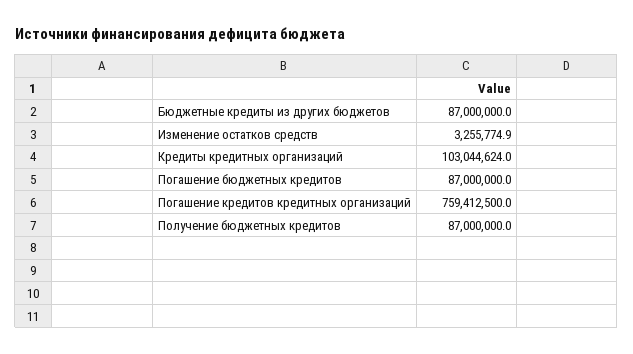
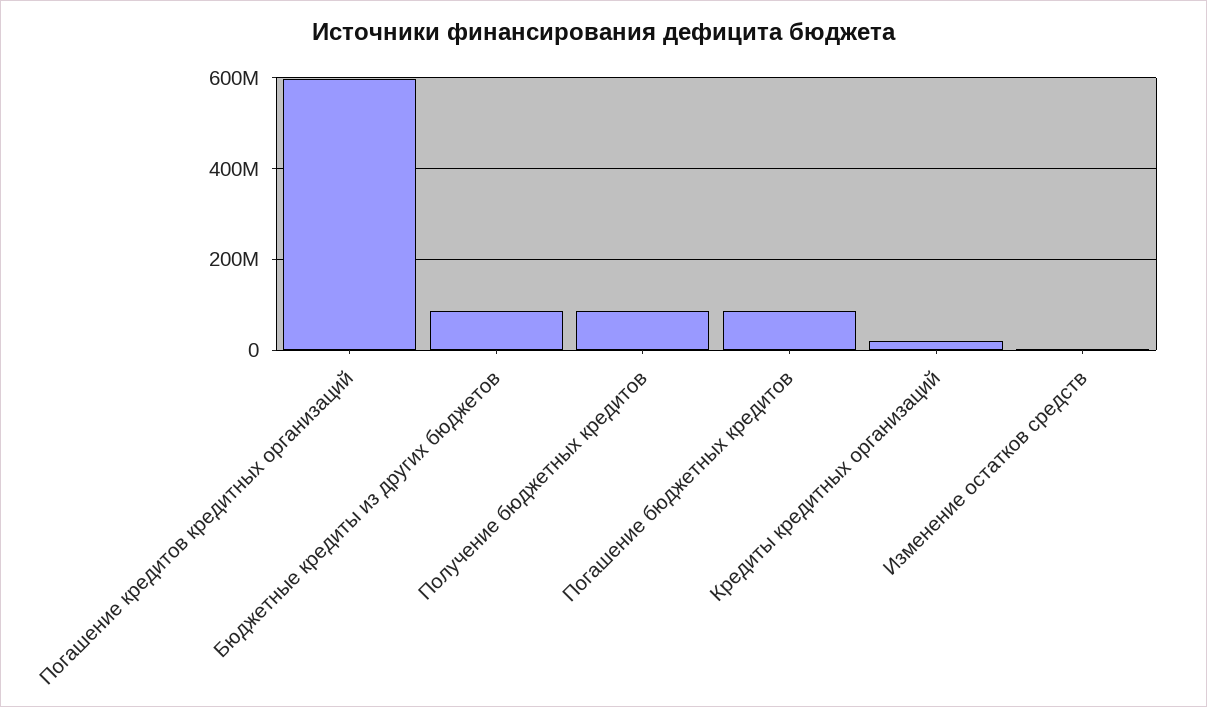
  {
    "Бюджетные кредиты из других бюджетов": 87000000,
    "Изменение остатков средств": 3255774.9,
-   "Кредиты кредитных организаций": 103044624,
+   "Кредиты кредитных организаций": 20000000,
    "Погашение бюджетных кредитов": 87000000,
-   "Погашение кредитов кредитных организаций": 759412500,
+   "Погашение кредитов кредитных организаций": 600000000,
    "Получение бюджетных кредитов": 87000000
  }

